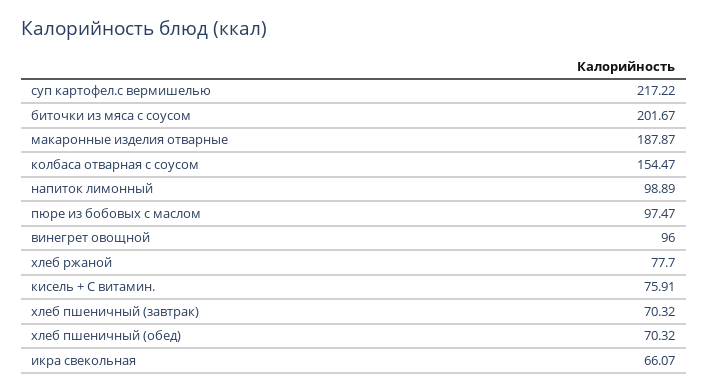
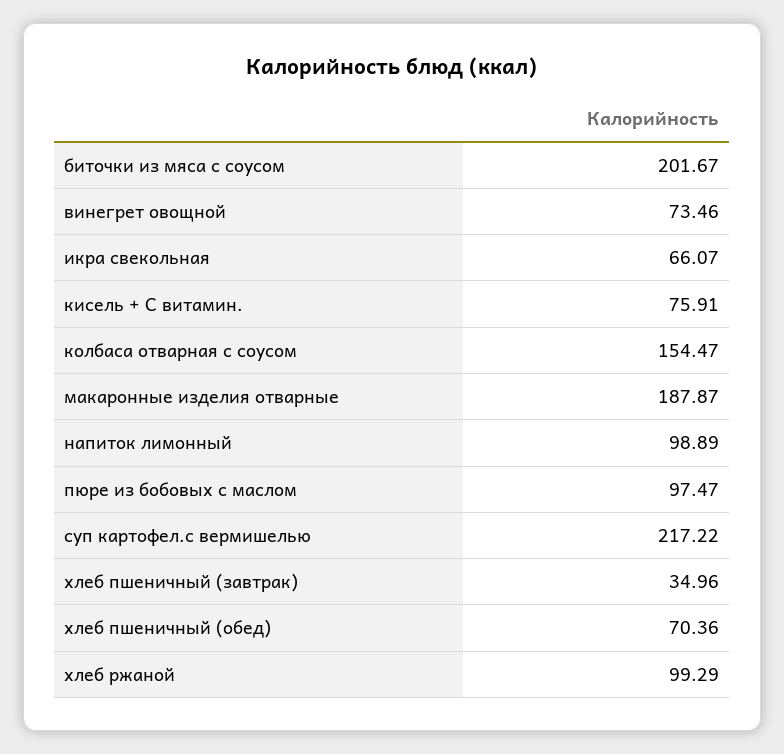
  {
    "суп картофел.с вермишелью": 217.22,
    "биточки из мяса с соусом": 201.67,
    "макаронные изделия отварные": 187.87,
    "колбаса отварная с соусом": 154.47,
    "напиток лимонный": 98.89,
    "пюре из бобовых с маслом": 97.47,
-   "винегрет овощной": 96,
+   "винегрет овощной": 73.46,
-   "хлеб ржаной": 77.7,
+   "хлеб ржаной": 99.29,
    "кисель + С витамин.": 75.91,
-   "хлеб пшеничный (завтрак)": 70.32,
+   "хлеб пшеничный (завтрак)": 34.96,
-   "хлеб пшеничный (обед)": 70.32,
+   "хлеб пшеничный (обед)": 70.36,
    "икра свекольная": 66.07
  }

